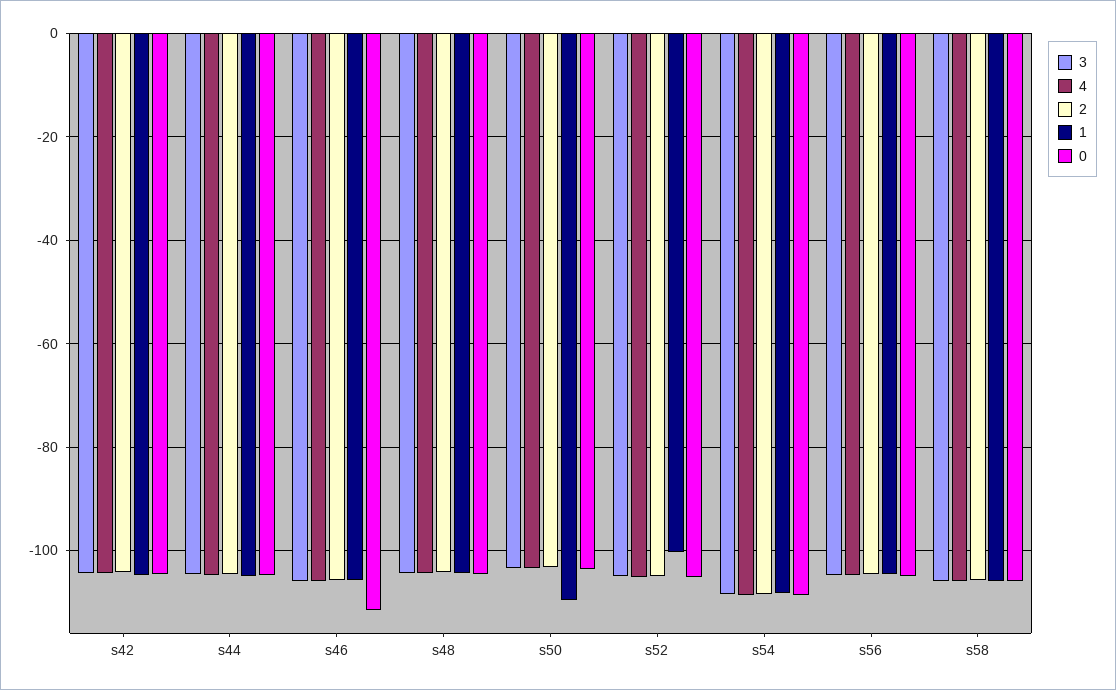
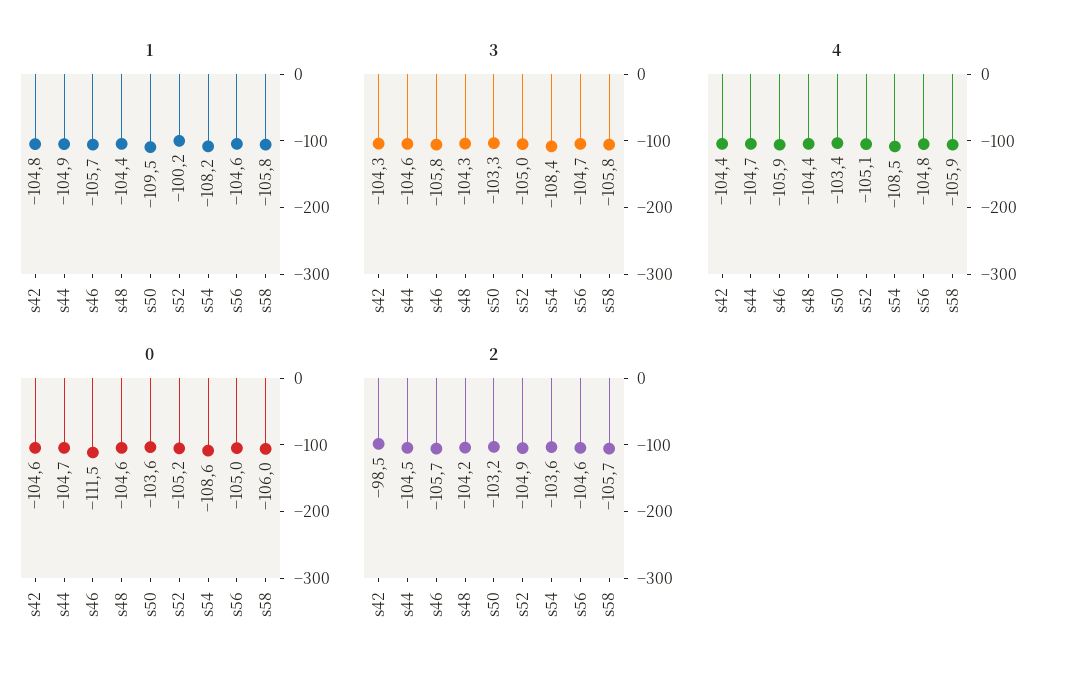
  {
    "3": {
      "s42": -104.3,
      "s44": -104.6,
      "s46": -105.8,
      "s48": -104.3,
      "s50": -103.3,
      "s52": -105,
      "s54": -108.4,
      "s56": -104.7,
      "s58": -105.8
    },
    "4": {
      "s42": -104.4,
      "s44": -104.7,
      "s46": -105.9,
      "s48": -104.4,
      "s50": -103.4,
      "s52": -105.1,
      "s54": -108.5,
      "s56": -104.8,
      "s58": -105.9
    },
    "2": {
-     "s42": -104,
+     "s42": -98.5,
      "s44": -104.5,
      "s46": -105.7,
      "s48": -104.2,
      "s50": -103.2,
      "s52": -104.9,
-     "s54": -108,
+     "s54": -103.6,
      "s56": -104.6,
      "s58": -105.7
    },
    "1": {
      "s42": -104.8,
      "s44": -104.9,
      "s46": -105.7,
      "s48": -104.4,
      "s50": -109.5,
      "s52": -100.2,
      "s54": -108.2,
      "s56": -104.6,
      "s58": -105.8
    },
    "0": {
      "s42": -104.6,
      "s44": -104.7,
      "s46": -111.5,
      "s48": -104.6,
      "s50": -103.6,
      "s52": -105.2,
      "s54": -108.6,
      "s56": -105,
      "s58": -106
    }
  }

